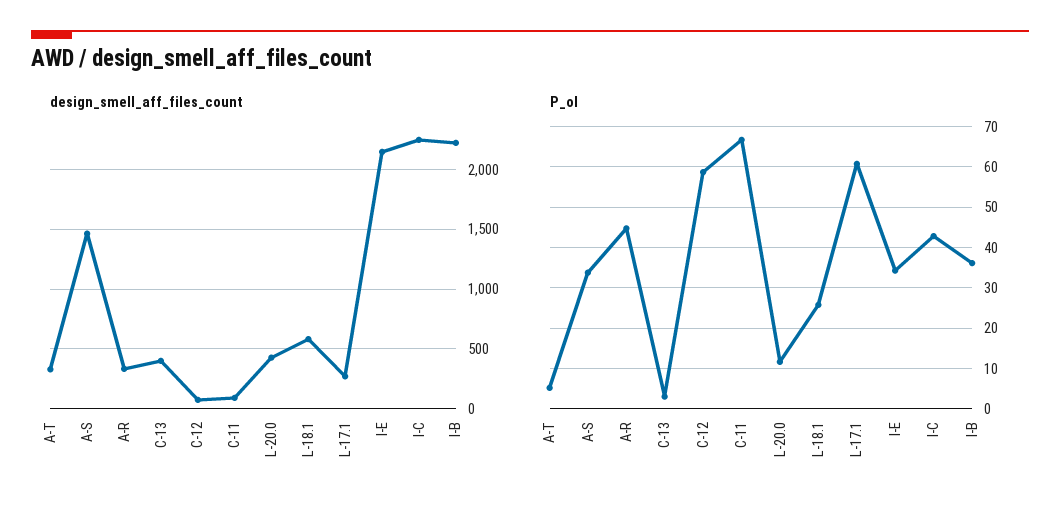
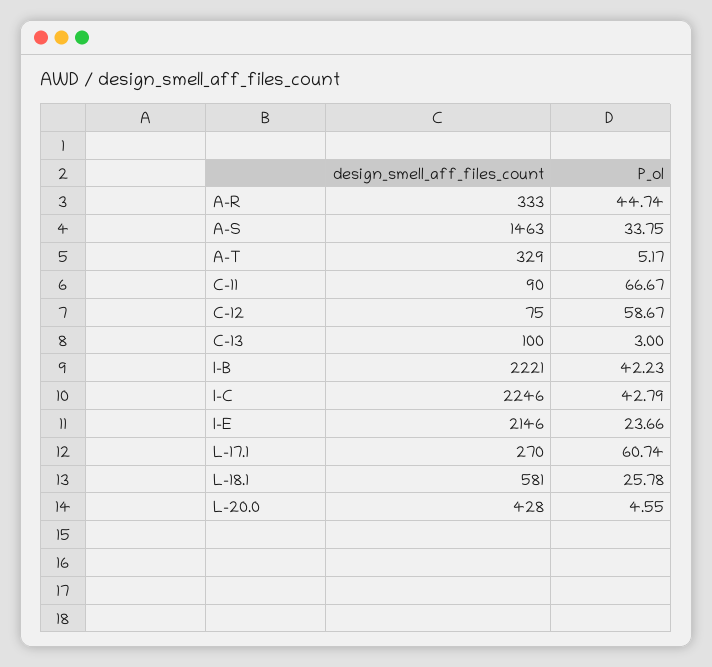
  {
    "design_smell_aff_files_count": {
      "A-T": 329,
      "A-S": 1463,
      "A-R": 333,
-     "C-13": 400,
+     "C-13": 100,
      "C-12": 75,
      "C-11": 90,
      "L-20.0": 428,
      "L-18.1": 581,
      "L-17.1": 270,
      "I-E": 2146,
      "I-C": 2246,
      "I-B": 2221
    },
    "P_ol": {
      "A-T": 5.17,
      "A-S": 33.75,
      "A-R": 44.74,
      "C-13": 3,
      "C-12": 58.67,
      "C-11": 66.67,
-     "L-20.0": 12,
+     "L-20.0": 4.55,
      "L-18.1": 25.78,
      "L-17.1": 60.74,
-     "I-E": 34,
+     "I-E": 23.66,
      "I-C": 42.79,
-     "I-B": 36
+     "I-B": 42.23
    }
  }

